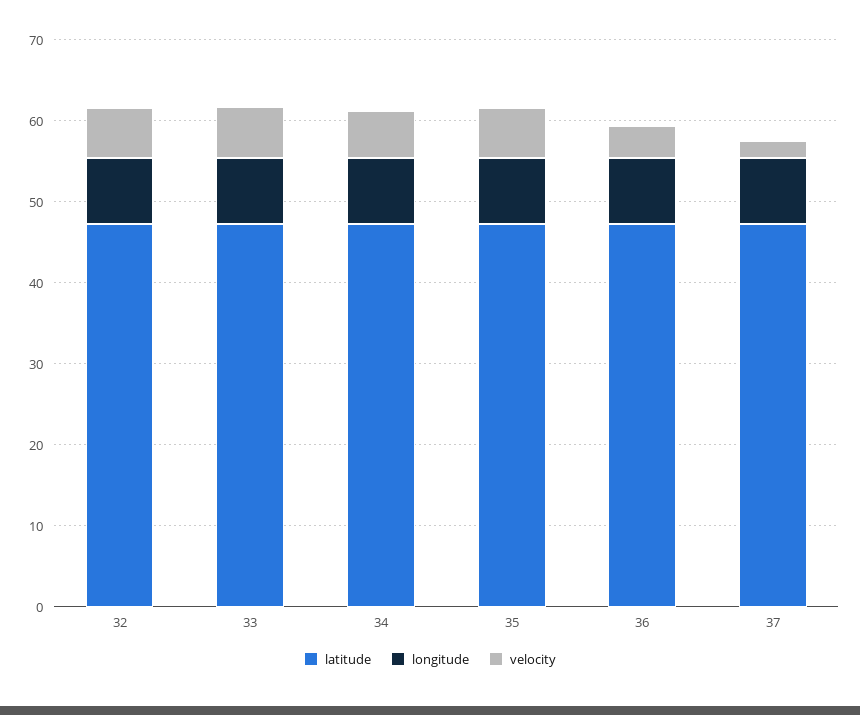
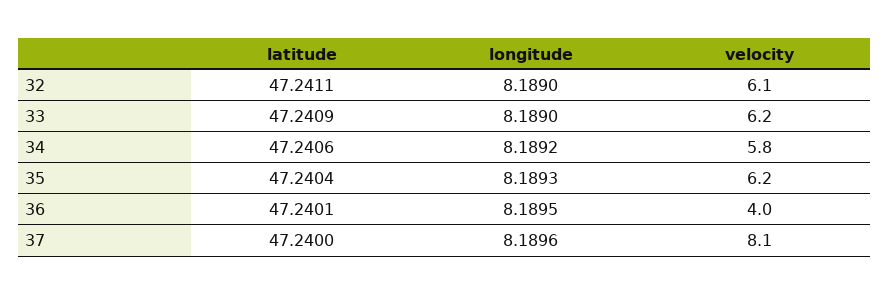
  {
    "latitude": {
      "32": 47.2411,
      "33": 47.2409,
      "34": 47.2406,
      "35": 47.2404,
      "36": 47.2401,
      "37": 47.24
    },
    "longitude": {
      "32": 8.189,
      "33": 8.189,
      "34": 8.1892,
      "35": 8.1893,
      "36": 8.1895,
      "37": 8.1896
    },
    "velocity": {
      "32": 6.1,
      "33": 6.2,
      "34": 5.8,
      "35": 6.2,
      "36": 4,
-     "37": 2
+     "37": 8.1
    }
  }

